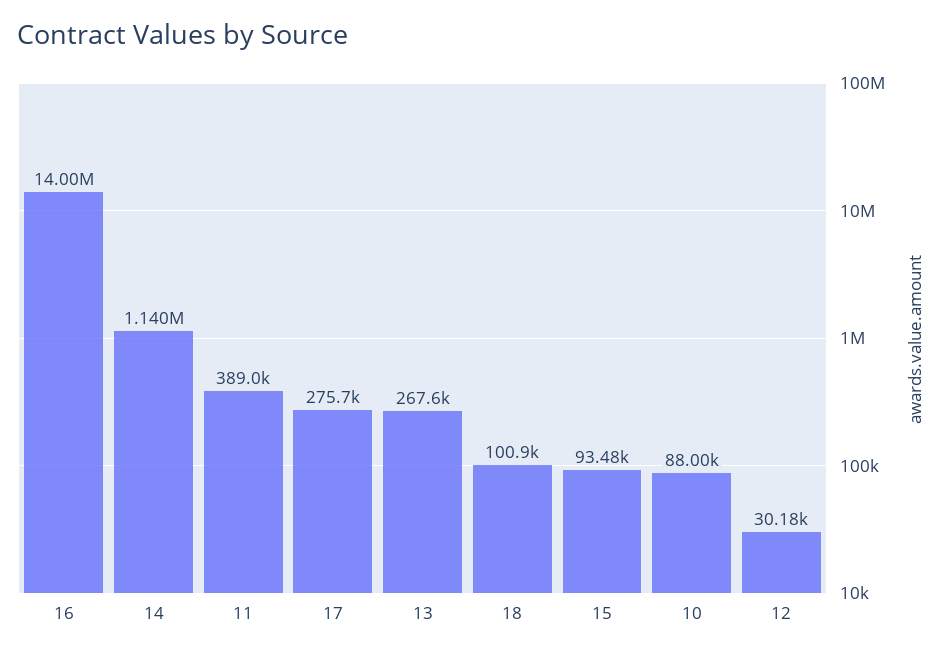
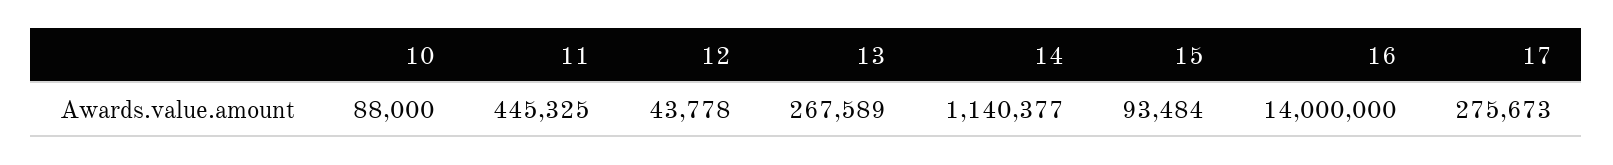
  {
    "16": 14000000,
    "14": 1140377,
-   "11": 389000,
+   "11": 445325,
    "17": 275673,
    "13": 267589,
-   "18": 100900,
    "15": 93484,
    "10": 88000,
-   "12": 30180
+   "12": 43778
  }

